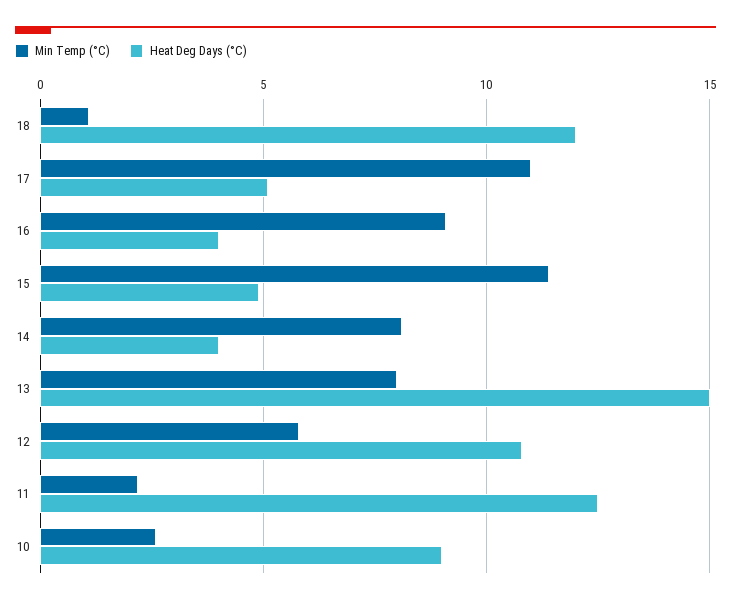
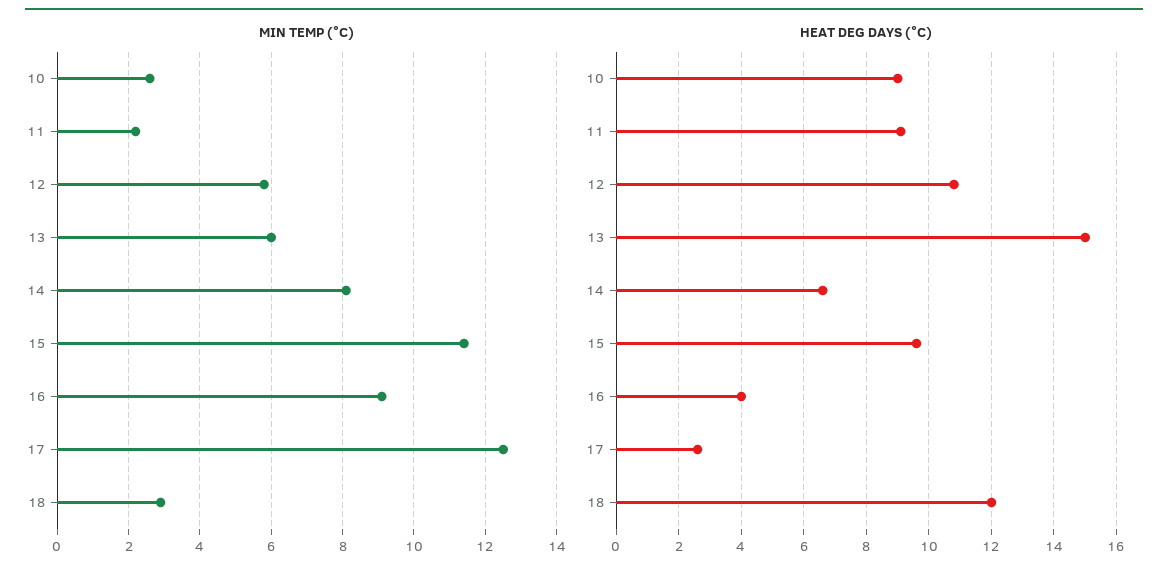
  {
    "Min Temp (°C)": {
-     "18": 1,
+     "18": 3,
-     "17": 11,
+     "17": 12.5,
      "16": 9,
      "15": 11.5,
      "14": 8,
-     "13": 8,
+     "13": 6,
      "12": 6,
      "11": 2,
      "10": 2.5
    },
    "Heat Deg Days (°C)": {
      "18": 12,
-     "17": 5,
+     "17": 2.5,
      "16": 4,
-     "15": 5,
+     "15": 9.5,
-     "14": 4,
+     "14": 6.5,
      "13": 15,
      "12": 11,
-     "11": 12.5,
+     "11": 9,
      "10": 9
    }
  }

